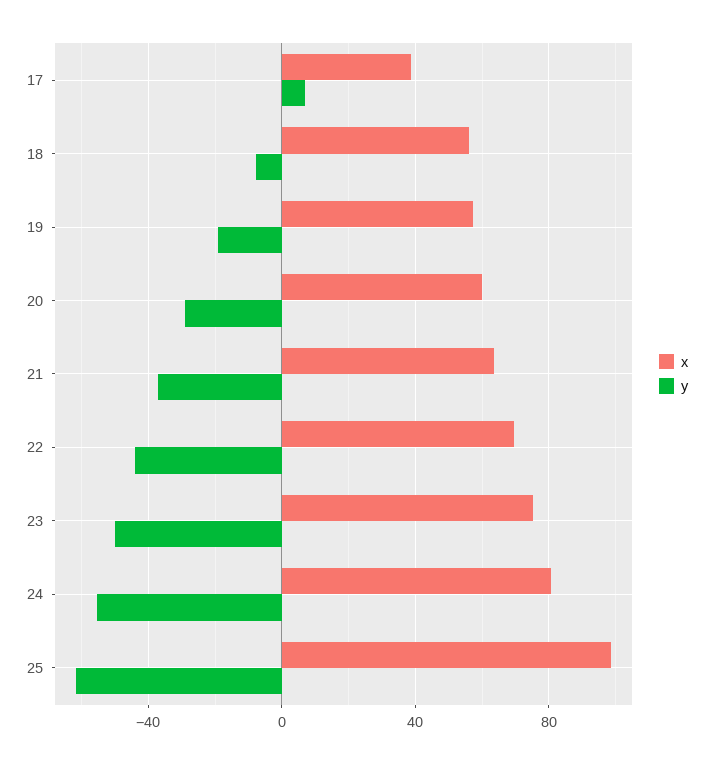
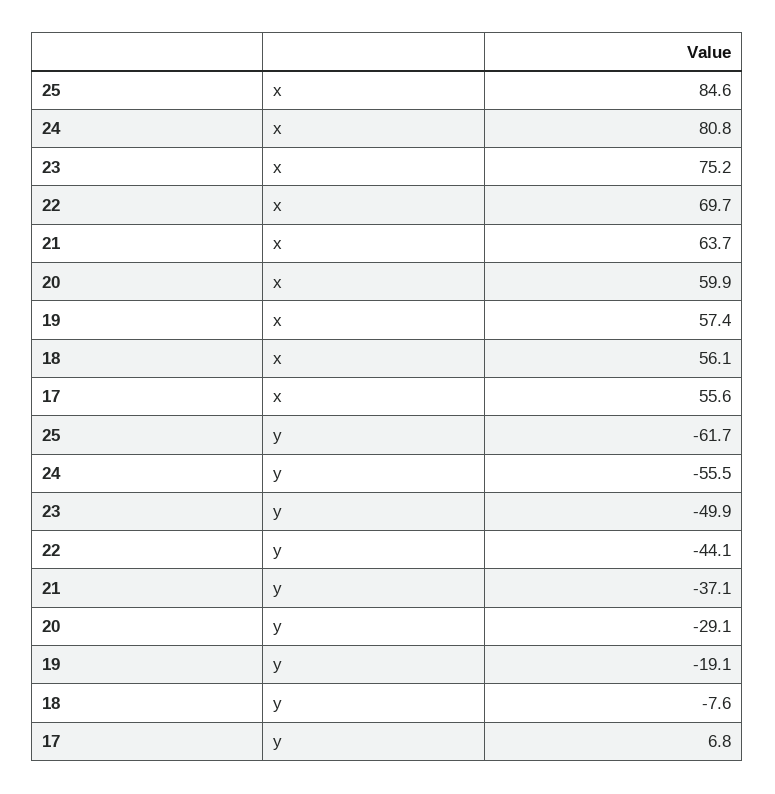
  {
    "x": {
-     "17": 40,
+     "17": 55.6,
      "18": 56.1,
      "19": 57.4,
      "20": 59.9,
      "21": 63.7,
      "22": 69.7,
      "23": 75.2,
      "24": 80.8,
-     "25": 100
+     "25": 84.6
    },
    "y": {
      "17": 6.8,
      "18": -7.6,
      "19": -19.1,
      "20": -29.1,
      "21": -37.1,
      "22": -44.1,
      "23": -49.9,
      "24": -55.5,
      "25": -61.7
    }
  }

